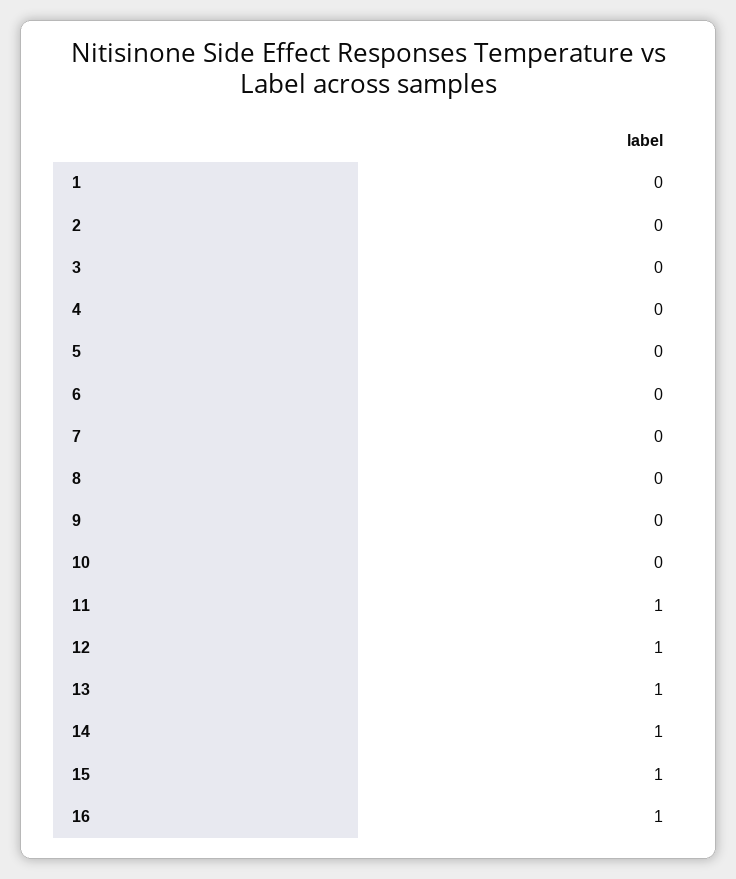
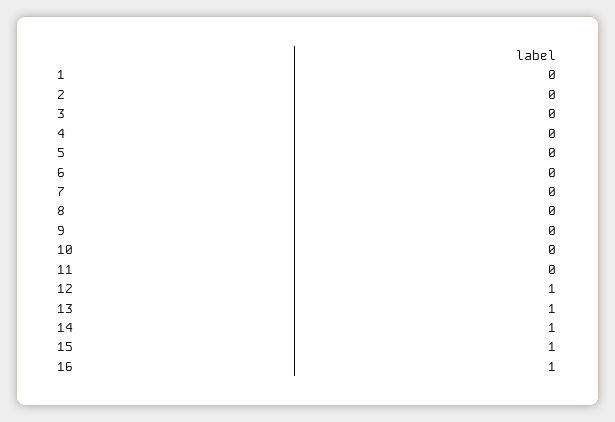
  {
    "1": 0,
    "2": 0,
    "3": 0,
    "4": 0,
    "5": 0,
    "6": 0,
    "7": 0,
    "8": 0,
    "9": 0,
    "10": 0,
-   "11": 1,
+   "11": 0,
    "12": 1,
    "13": 1,
    "14": 1,
    "15": 1,
    "16": 1
  }

